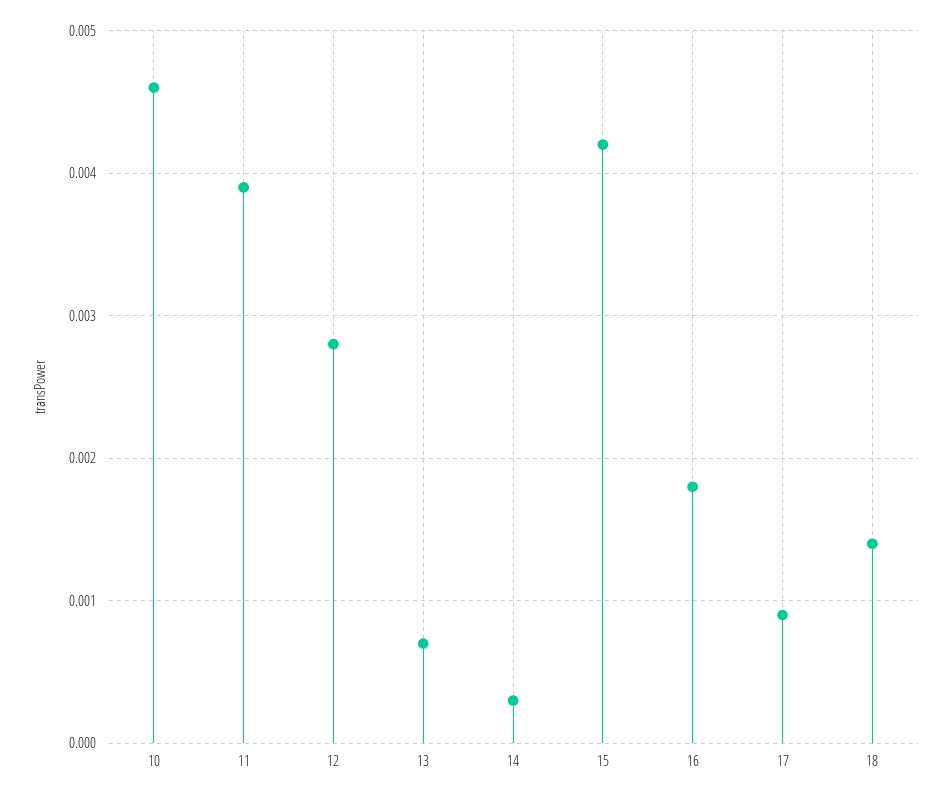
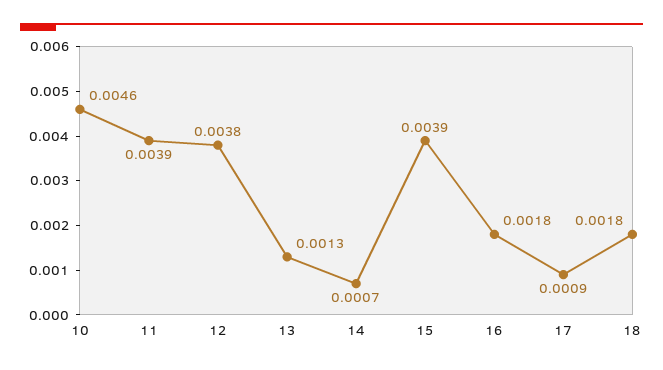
  {
    "10": 0.0046,
    "11": 0.0039,
-   "12": 0.0028,
+   "12": 0.0038,
-   "13": 0.0007,
+   "13": 0.0013,
-   "14": 0.0003,
+   "14": 0.0007,
-   "15": 0.0042,
+   "15": 0.0039,
    "16": 0.0018,
    "17": 0.0009,
-   "18": 0.0014
+   "18": 0.0018
  }

